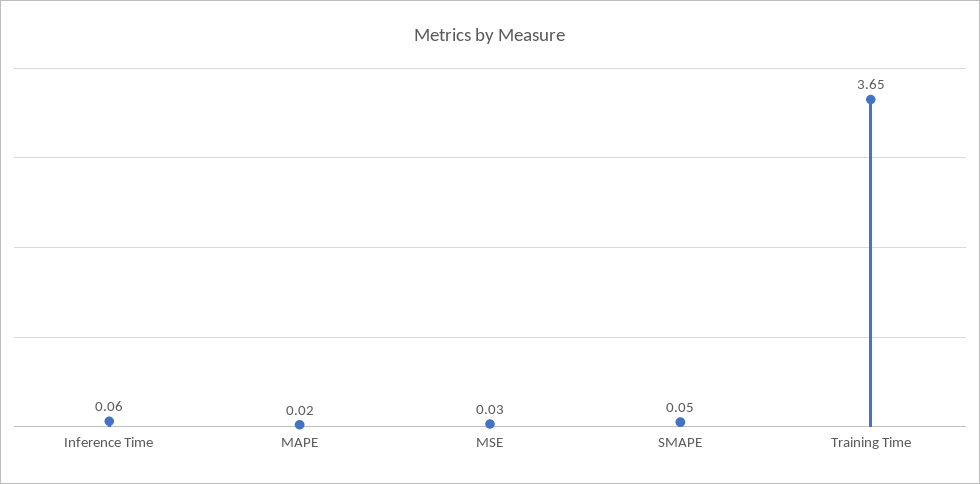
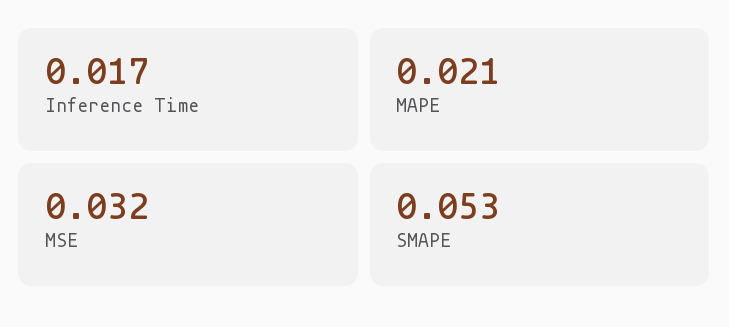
  {
-   "Inference Time": 0.06,
+   "Inference Time": 0.017,
    "MAPE": 0.021,
    "MSE": 0.032,
-   "SMAPE": 0.053,
+   "SMAPE": 0.053
-   "Training Time": 3.65
  }

